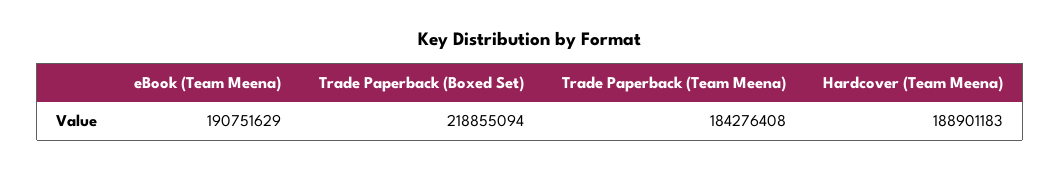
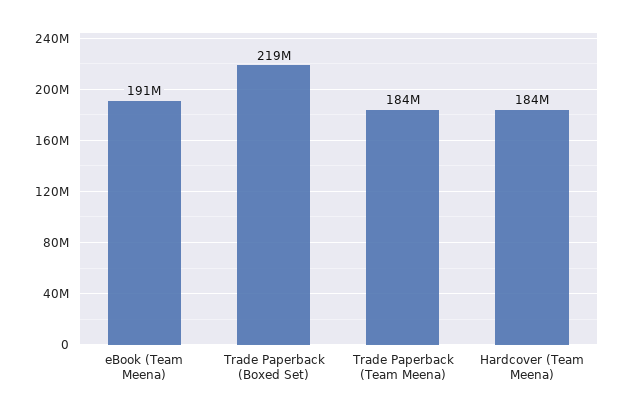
  {
    "eBook (Team Meena)": 190751629,
    "Trade Paperback (Boxed Set)": 218855094,
    "Trade Paperback (Team Meena)": 184276408,
-   "Hardcover (Team Meena)": 188901183
+   "Hardcover (Team Meena)": 184000000
  }

